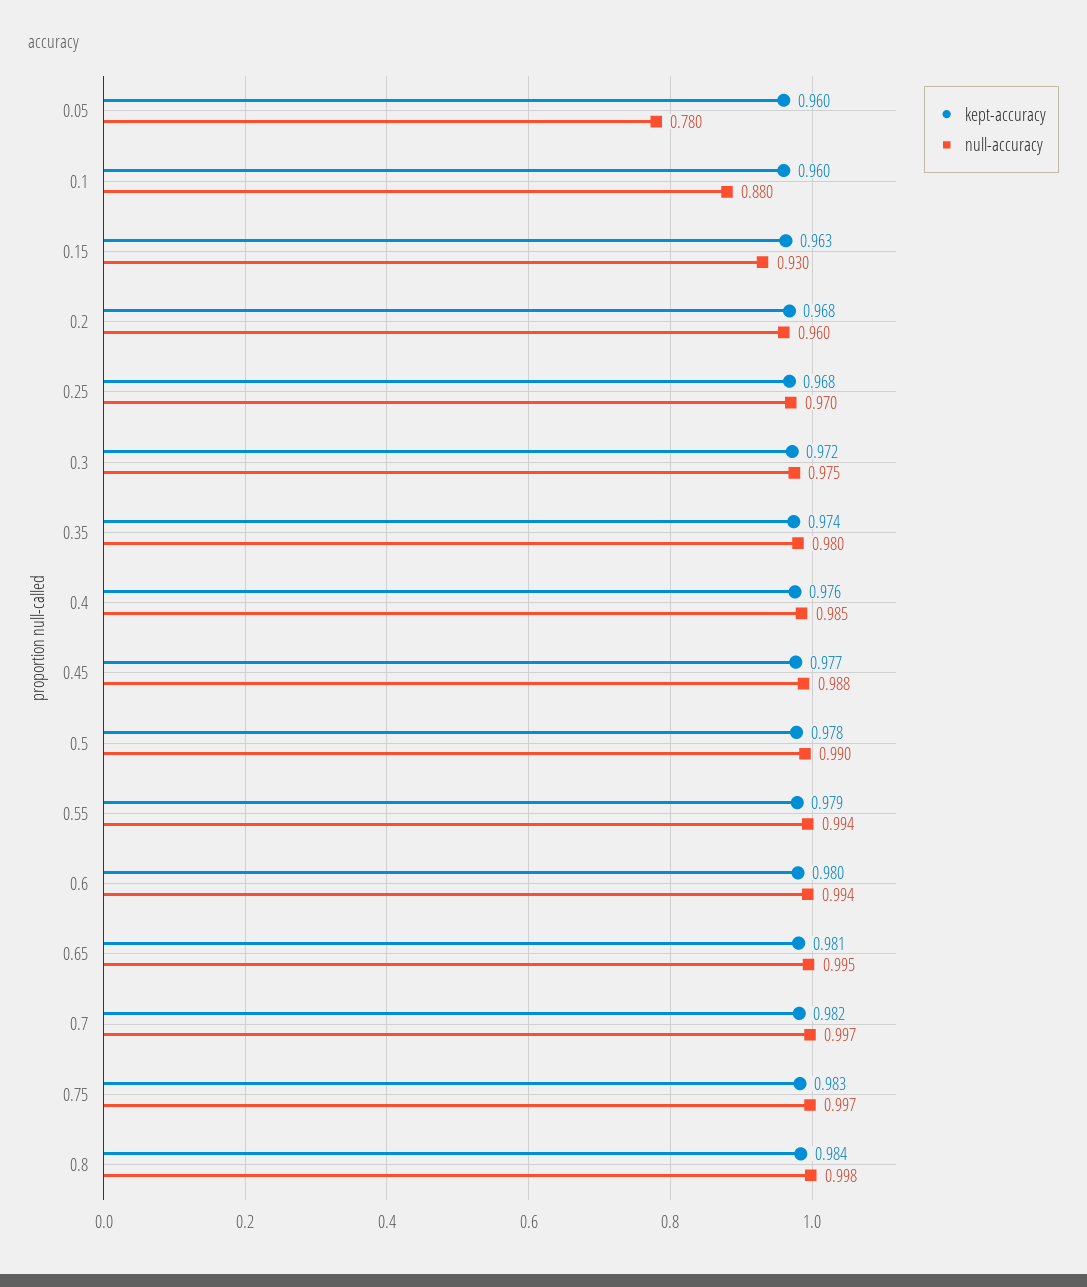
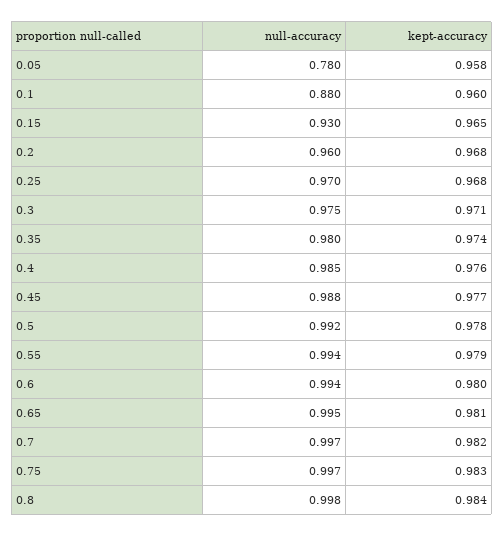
  {
    "kept-accuracy": {
-     "0.05": 0.96,
+     "0.05": 0.958,
      "0.1": 0.96,
-     "0.15": 0.963,
+     "0.15": 0.965,
      "0.2": 0.968,
      "0.25": 0.968,
-     "0.3": 0.972,
+     "0.3": 0.971,
      "0.35": 0.974,
      "0.4": 0.976,
      "0.45": 0.977,
      "0.5": 0.978,
      "0.55": 0.979,
      "0.6": 0.98,
      "0.65": 0.981,
      "0.7": 0.982,
      "0.75": 0.983,
      "0.8": 0.984
    },
    "null-accuracy": {
      "0.05": 0.78,
      "0.1": 0.88,
      "0.15": 0.93,
      "0.2": 0.96,
      "0.25": 0.97,
      "0.3": 0.975,
      "0.35": 0.98,
      "0.4": 0.985,
      "0.45": 0.988,
-     "0.5": 0.99,
+     "0.5": 0.992,
      "0.55": 0.994,
      "0.6": 0.994,
      "0.65": 0.995,
      "0.7": 0.997,
      "0.75": 0.997,
      "0.8": 0.998
    }
  }

